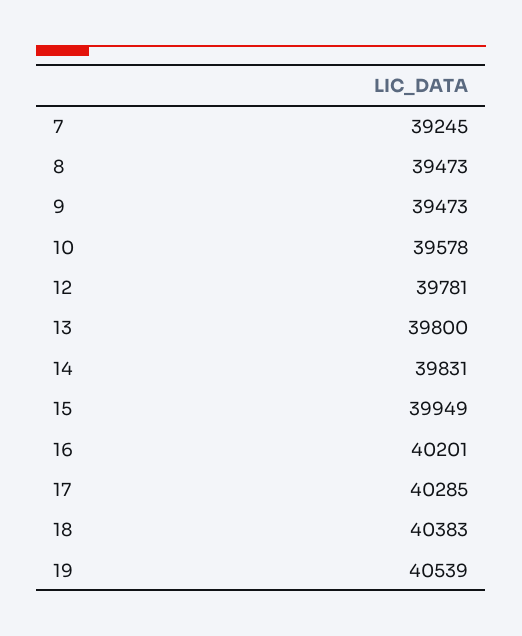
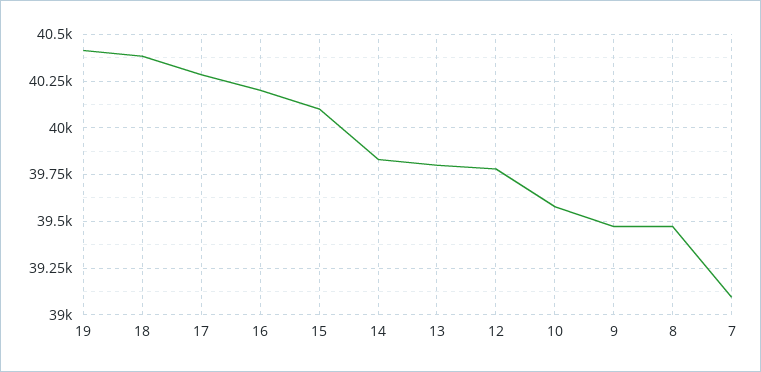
  {
-   "7": 39245,
+   "7": 39100,
    "8": 39473,
    "9": 39473,
    "10": 39578,
    "12": 39781,
    "13": 39800,
    "14": 39831,
-   "15": 39949,
+   "15": 40100,
    "16": 40201,
    "17": 40285,
    "18": 40383,
-   "19": 40539
+   "19": 40400
  }

